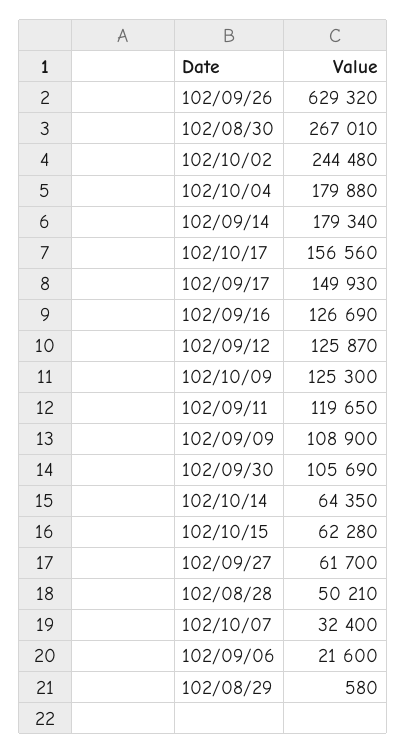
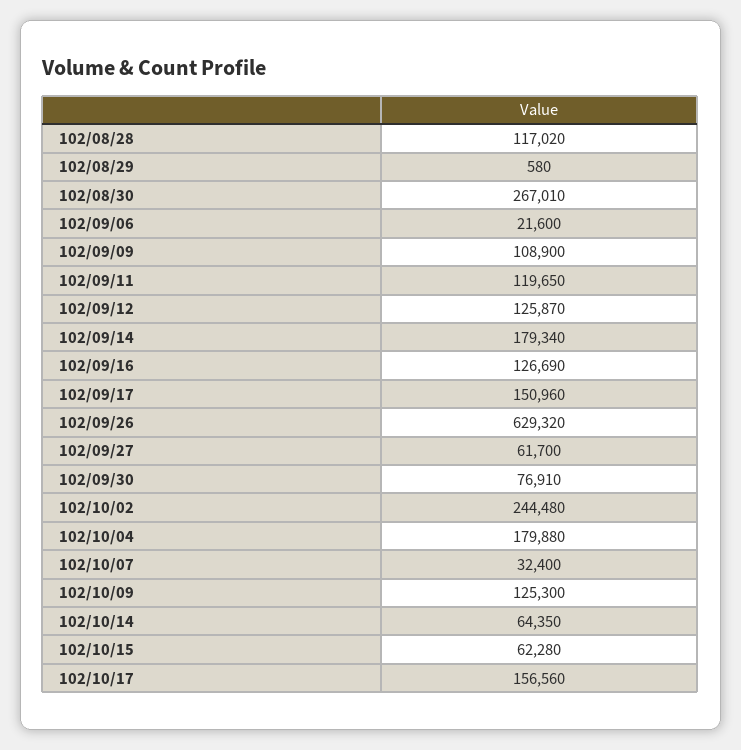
  {
    "102/09/26": 629320,
    "102/08/30": 267010,
    "102/10/02": 244480,
    "102/10/04": 179880,
    "102/09/14": 179340,
    "102/10/17": 156560,
-   "102/09/17": 149930,
+   "102/09/17": 150960,
    "102/09/16": 126690,
    "102/09/12": 125870,
    "102/10/09": 125300,
    "102/09/11": 119650,
    "102/09/09": 108900,
-   "102/09/30": 105690,
+   "102/09/30": 76910,
    "102/10/14": 64350,
    "102/10/15": 62280,
    "102/09/27": 61700,
-   "102/08/28": 50210,
+   "102/08/28": 117020,
    "102/10/07": 32400,
    "102/09/06": 21600,
    "102/08/29": 580
  }

